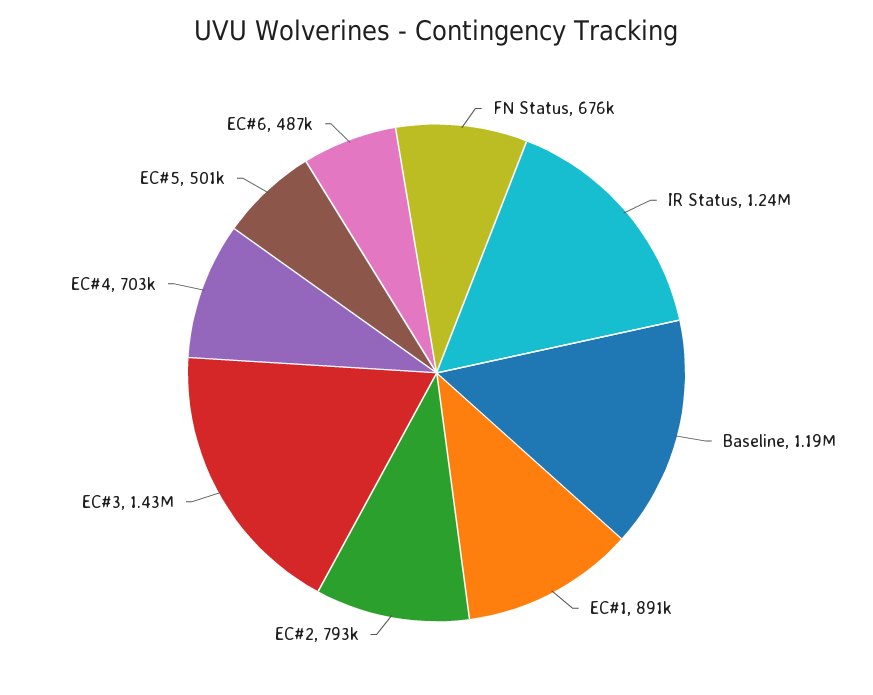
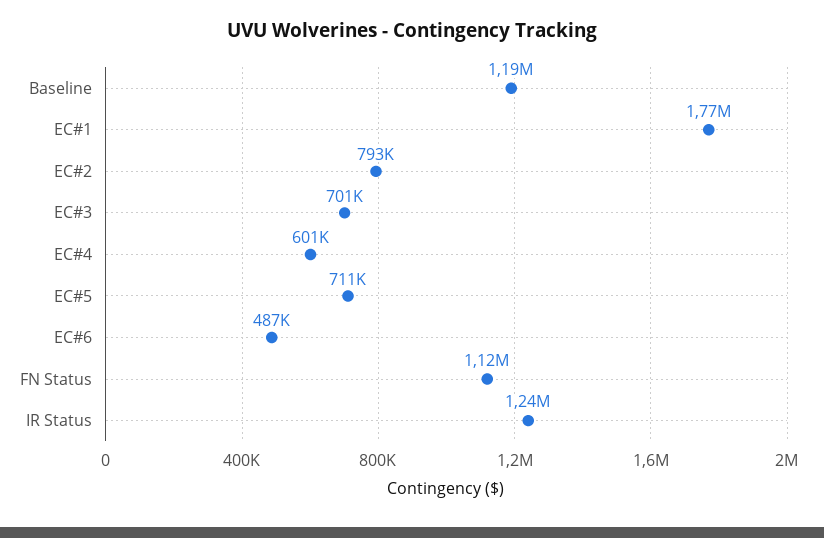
  {
-   "FN Status": 676000,
+   "FN Status": 1120000,
    "IR Status": 1240000,
    "Baseline": 1190000,
-   "EC#1": 891000,
+   "EC#1": 1770000,
    "EC#2": 793000,
-   "EC#3": 1430000,
+   "EC#3": 701000,
-   "EC#4": 703000,
+   "EC#4": 601000,
-   "EC#5": 501000,
+   "EC#5": 711000,
    "EC#6": 487000
  }

